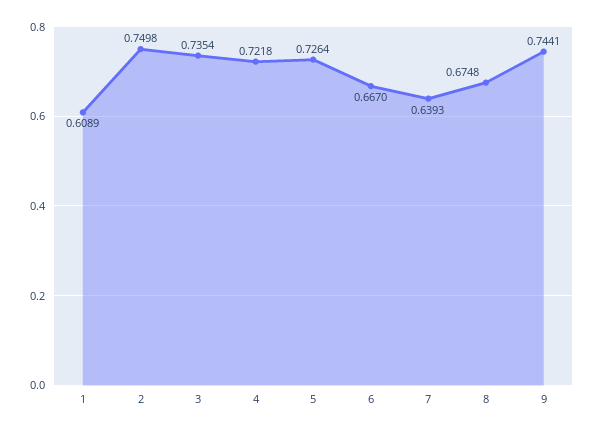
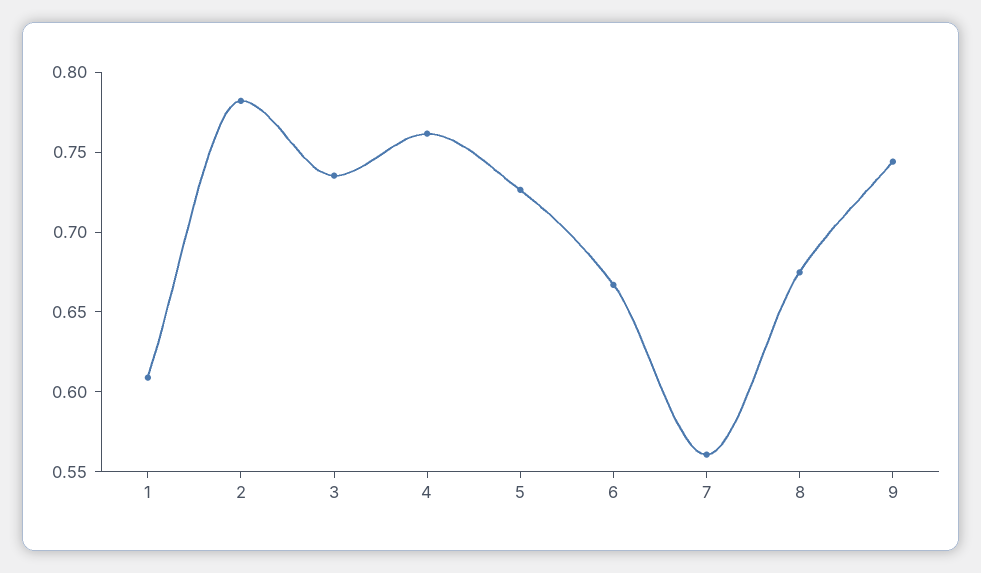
  {
    "1": 0.6089,
-   "2": 0.7498,
+   "2": 0.78,
    "3": 0.7354,
-   "4": 0.7218,
+   "4": 0.76,
    "5": 0.7264,
    "6": 0.667,
-   "7": 0.6393,
+   "7": 0.56,
    "8": 0.6748,
    "9": 0.7441
  }

